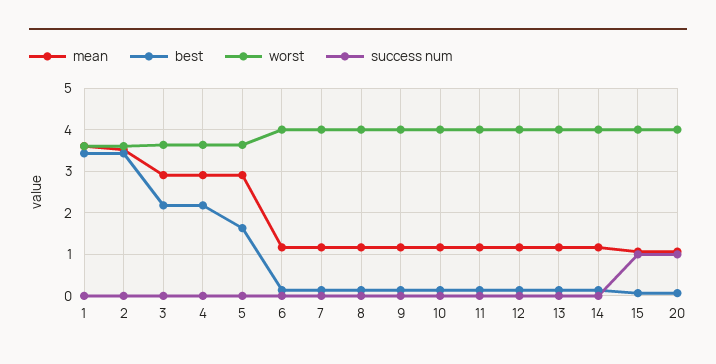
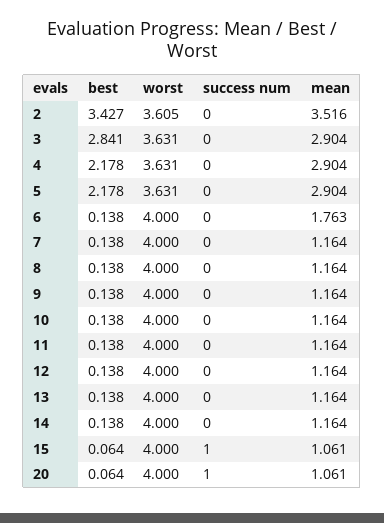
  {
    "mean": {
-     "1": 3.6,
      "2": 3.516,
      "3": 2.904,
      "4": 2.904,
      "5": 2.904,
-     "6": 1.2,
+     "6": 1.763,
      "7": 1.164,
      "8": 1.164,
      "9": 1.164,
      "10": 1.164,
      "11": 1.164,
      "12": 1.164,
      "13": 1.164,
      "14": 1.164,
      "15": 1.061,
      "20": 1.061
    },
    "best": {
-     "1": 3.4,
      "2": 3.427,
-     "3": 2.2,
+     "3": 2.841,
      "4": 2.178,
-     "5": 1.6,
+     "5": 2.178,
      "6": 0.138,
      "7": 0.138,
      "8": 0.138,
      "9": 0.138,
      "10": 0.138,
      "11": 0.138,
      "12": 0.138,
      "13": 0.138,
      "14": 0.138,
      "15": 0.064,
      "20": 0.064
    },
    "worst": {
-     "1": 3.6,
      "2": 3.605,
      "3": 3.631,
      "4": 3.631,
      "5": 3.631,
      "6": 4,
      "7": 4,
      "8": 4,
      "9": 4,
      "10": 4,
      "11": 4,
      "12": 4,
      "13": 4,
      "14": 4,
      "15": 4,
      "20": 4
    },
    "success num": {
-     "1": 0,
      "2": 0,
      "3": 0,
      "4": 0,
      "5": 0,
      "6": 0,
      "7": 0,
      "8": 0,
      "9": 0,
      "10": 0,
      "11": 0,
      "12": 0,
      "13": 0,
      "14": 0,
      "15": 1,
      "20": 1
    }
  }

